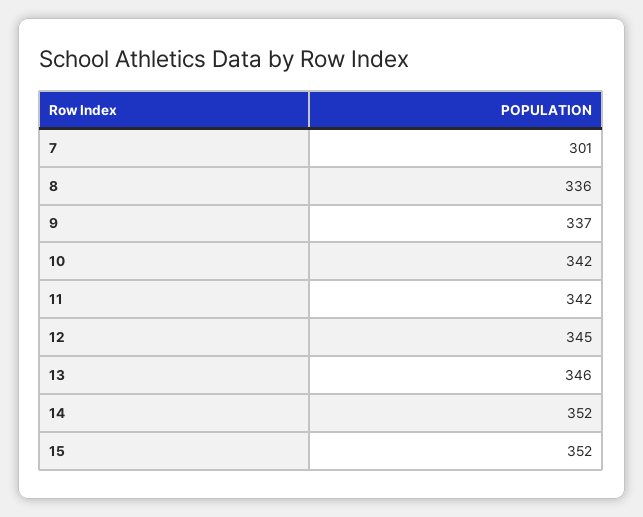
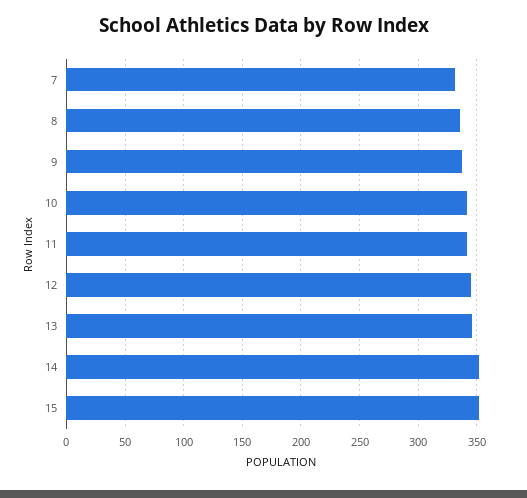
  {
-   "7": 301,
+   "7": 330,
    "8": 336,
    "9": 337,
    "10": 342,
    "11": 342,
    "12": 345,
    "13": 346,
    "14": 352,
    "15": 352
  }

